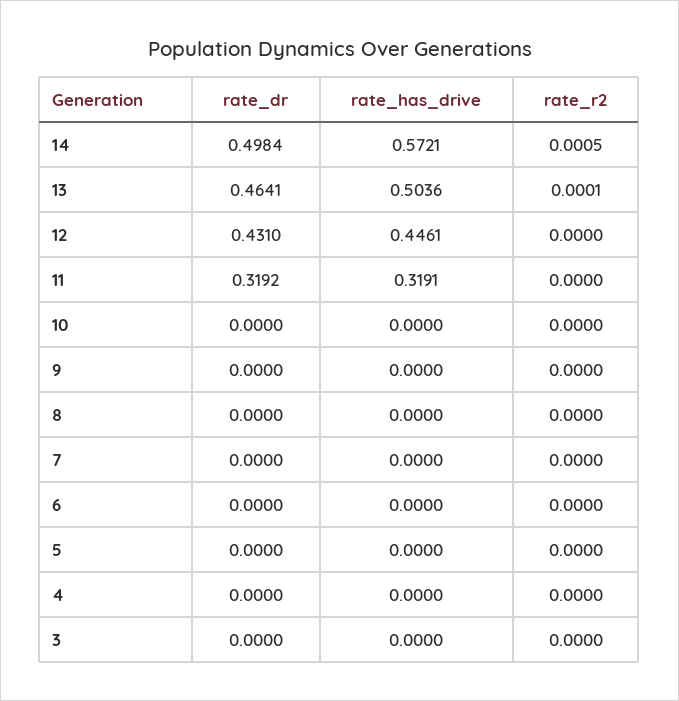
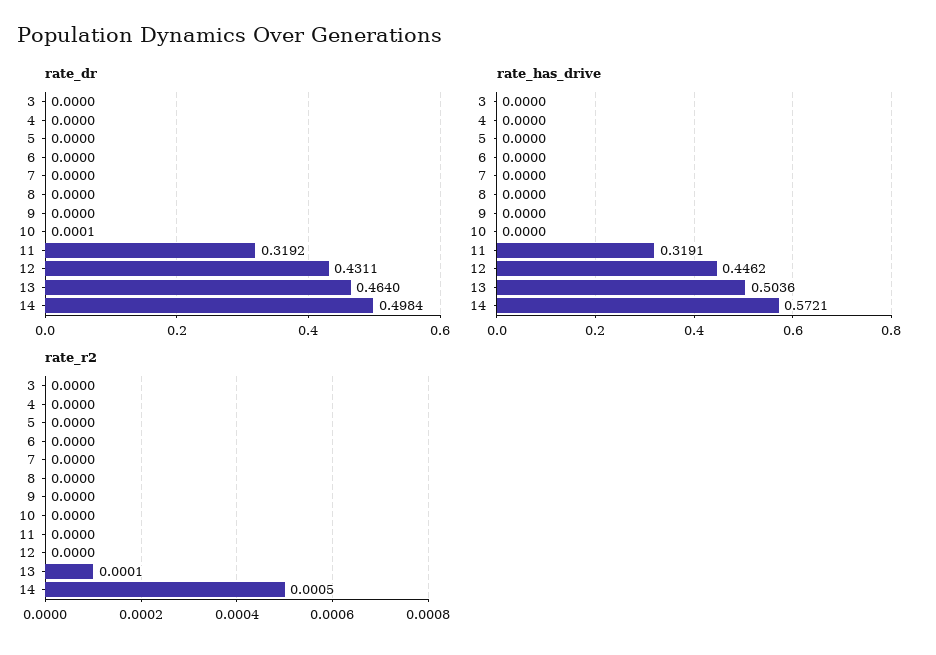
  {
    "rate_dr": {
      "14": 0.4984,
-     "13": 0.4641,
+     "13": 0.464,
-     "12": 0.431,
+     "12": 0.4311,
      "11": 0.3192,
-     "10": 0,
+     "10": 0.0001,
      "9": 0,
      "8": 0,
      "7": 0,
      "6": 0,
      "5": 0,
      "4": 0,
      "3": 0
    },
    "rate_has_drive": {
      "14": 0.5721,
      "13": 0.5036,
-     "12": 0.4461,
+     "12": 0.4462,
      "11": 0.3191,
      "10": 0,
      "9": 0,
      "8": 0,
      "7": 0,
      "6": 0,
      "5": 0,
      "4": 0,
      "3": 0
    },
    "rate_r2": {
      "14": 0.0005,
      "13": 0.0001,
      "12": 0,
      "11": 0,
      "10": 0,
      "9": 0,
      "8": 0,
      "7": 0,
      "6": 0,
      "5": 0,
      "4": 0,
      "3": 0
    }
  }

